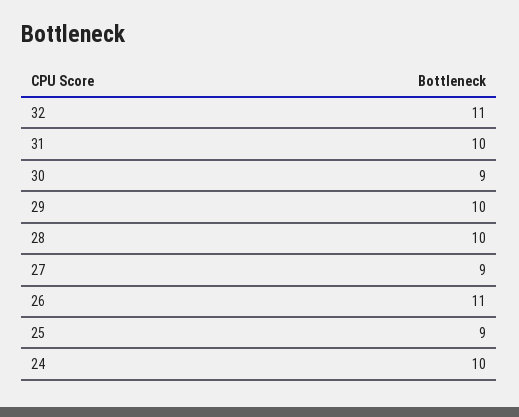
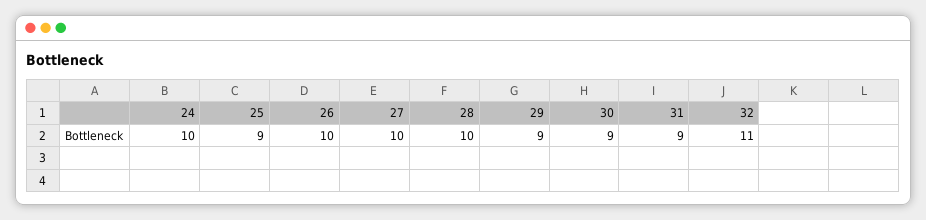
  {
    "32": 11,
-   "31": 10,
+   "31": 9,
    "30": 9,
-   "29": 10,
+   "29": 9,
    "28": 10,
-   "27": 9,
+   "27": 10,
-   "26": 11,
+   "26": 10,
    "25": 9,
    "24": 10
  }

